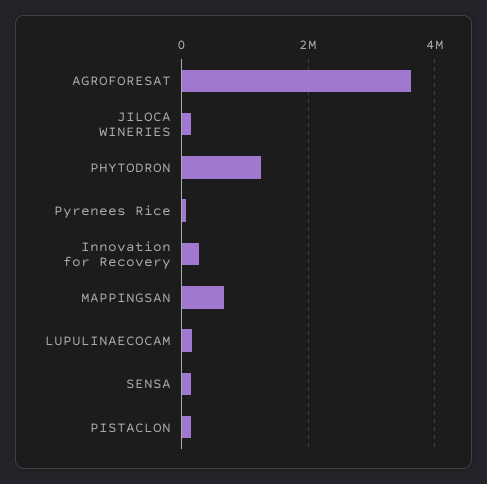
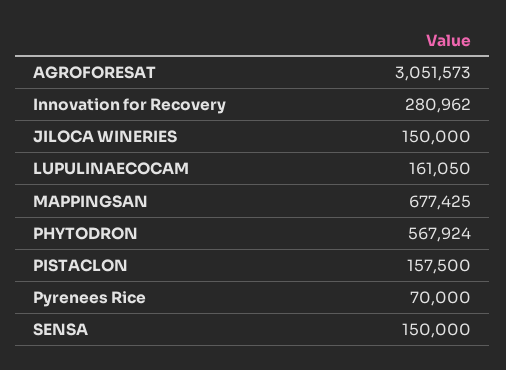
  {
-   "AGROFORESAT": 3600000,
+   "AGROFORESAT": 3051573,
    "JILOCA WINERIES": 150000,
-   "PHYTODRON": 1200000,
+   "PHYTODRON": 567924,
    "Pyrenees Rice": 70000,
    "Innovation for Recovery": 280962,
    "MAPPINGSAN": 677425,
    "LUPULINAECOCAM": 161050,
    "SENSA": 150000,
    "PISTACLON": 157500
  }

